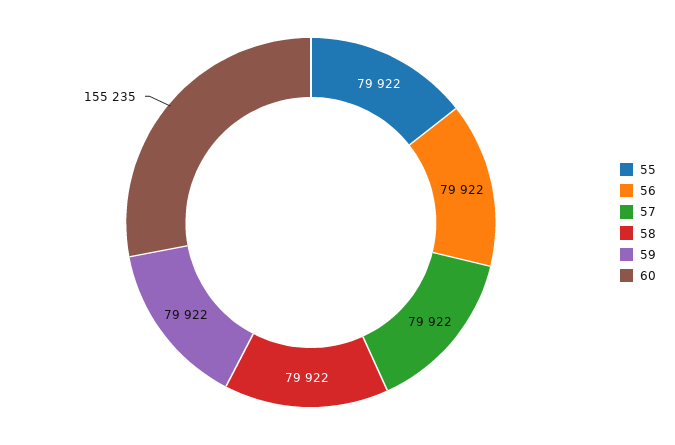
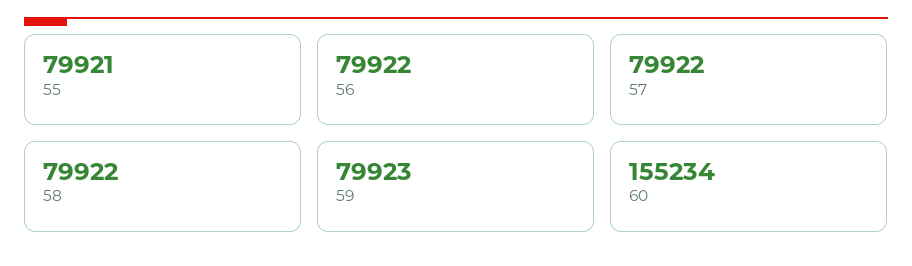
  {
-   "55": 79922,
+   "55": 79921,
    "56": 79922,
    "57": 79922,
    "58": 79922,
-   "59": 79922,
+   "59": 79923,
-   "60": 155235
+   "60": 155234
  }

